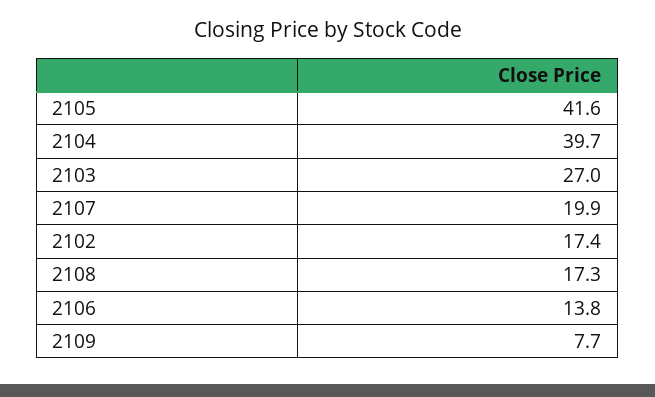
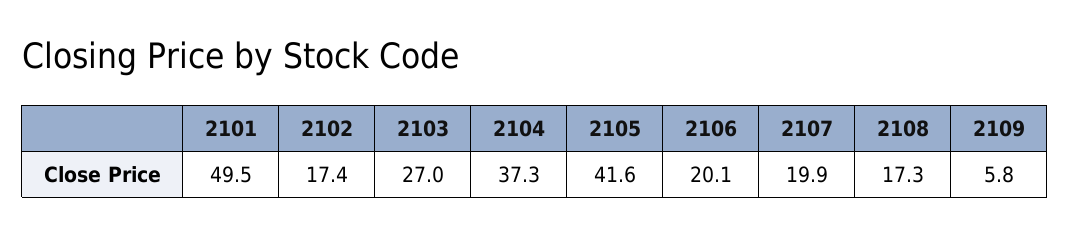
  {
    "2105": 41.6,
-   "2104": 39.7,
+   "2104": 37.3,
    "2103": 27,
    "2107": 19.9,
    "2102": 17.4,
    "2108": 17.3,
-   "2106": 13.8,
+   "2106": 20.1,
-   "2109": 7.7
+   "2109": 5.8,
+   "2101": 49.5
  }

